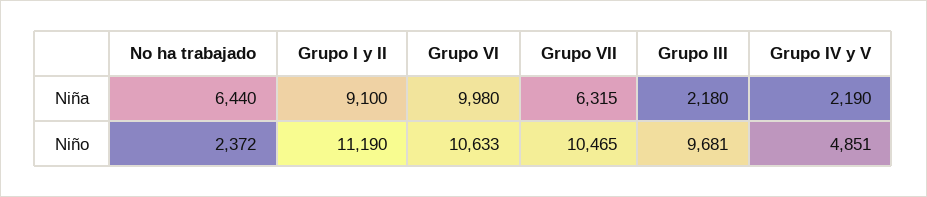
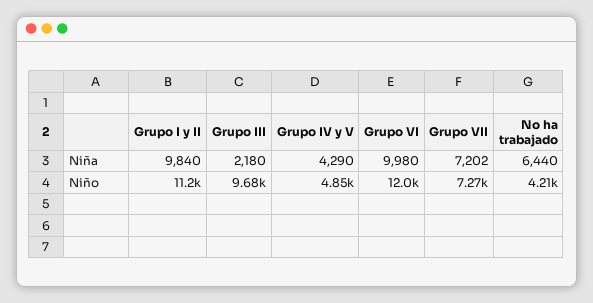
  {
    "No ha trabajado": {
      "Niña": 6440,
-     "Niño": 2372
+     "Niño": 4210
    },
    "Grupo I y II": {
-     "Niña": 9100,
+     "Niña": 9840,
      "Niño": 11190
    },
    "Grupo VI": {
      "Niña": 9980,
-     "Niño": 10633
+     "Niño": 12000
    },
    "Grupo VII": {
-     "Niña": 6315,
+     "Niña": 7202,
-     "Niño": 10465
+     "Niño": 7270
    },
    "Grupo III": {
      "Niña": 2180,
      "Niño": 9681
    },
    "Grupo IV y V": {
-     "Niña": 2190,
+     "Niña": 4290,
      "Niño": 4851
    }
  }

